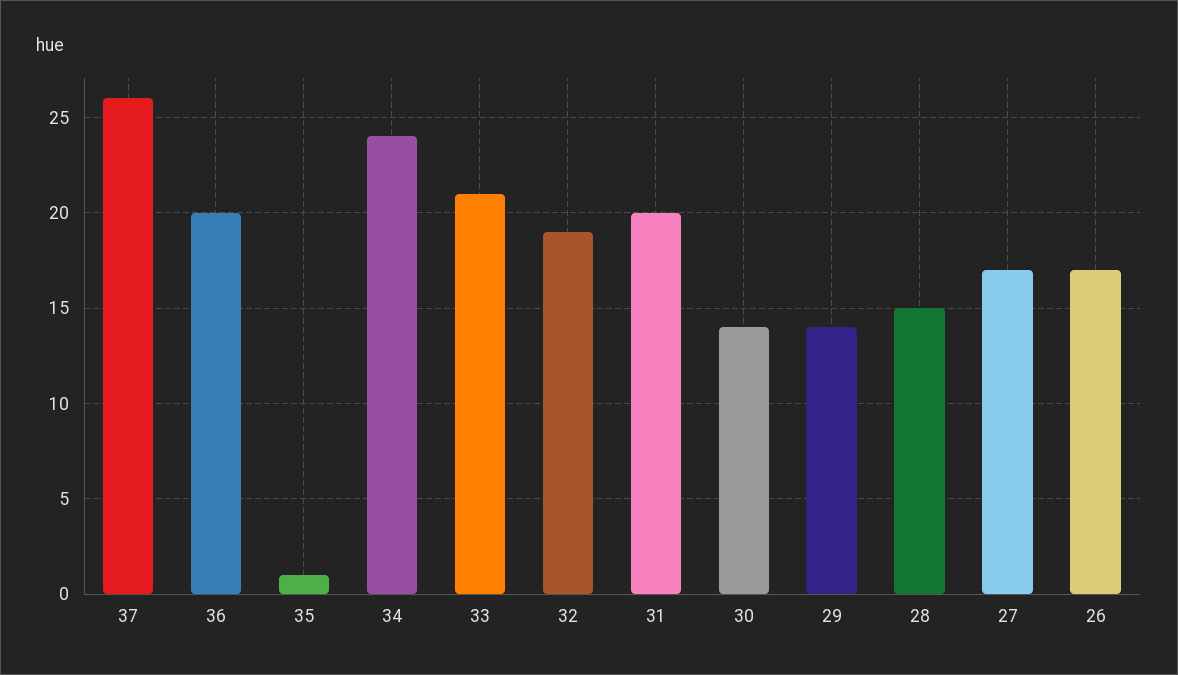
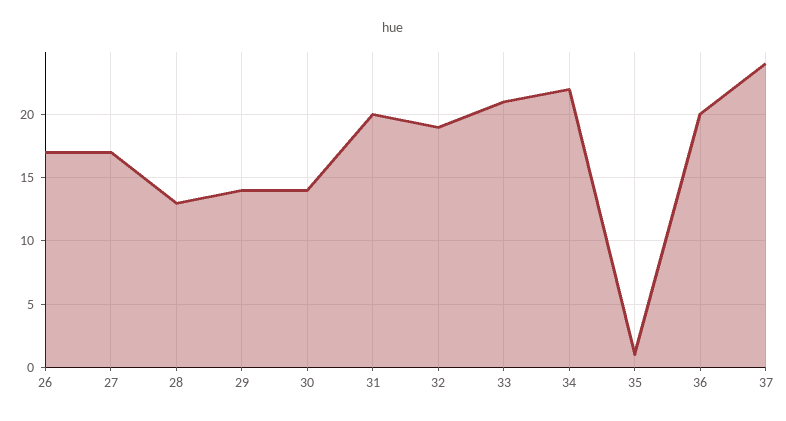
  {
-   "37": 26,
+   "37": 24,
    "36": 20,
    "35": 1,
-   "34": 24,
+   "34": 22,
    "33": 21,
    "32": 19,
    "31": 20,
    "30": 14,
    "29": 14,
-   "28": 15,
+   "28": 13,
    "27": 17,
    "26": 17
  }

